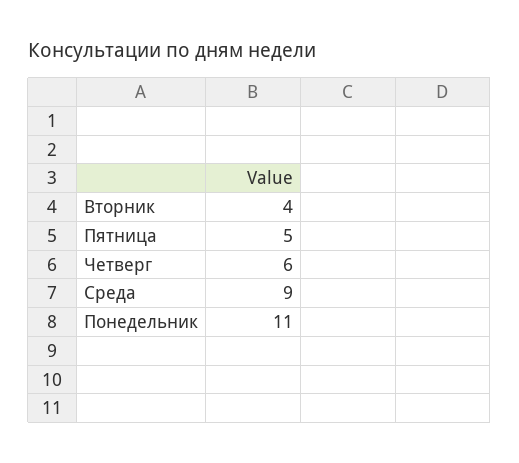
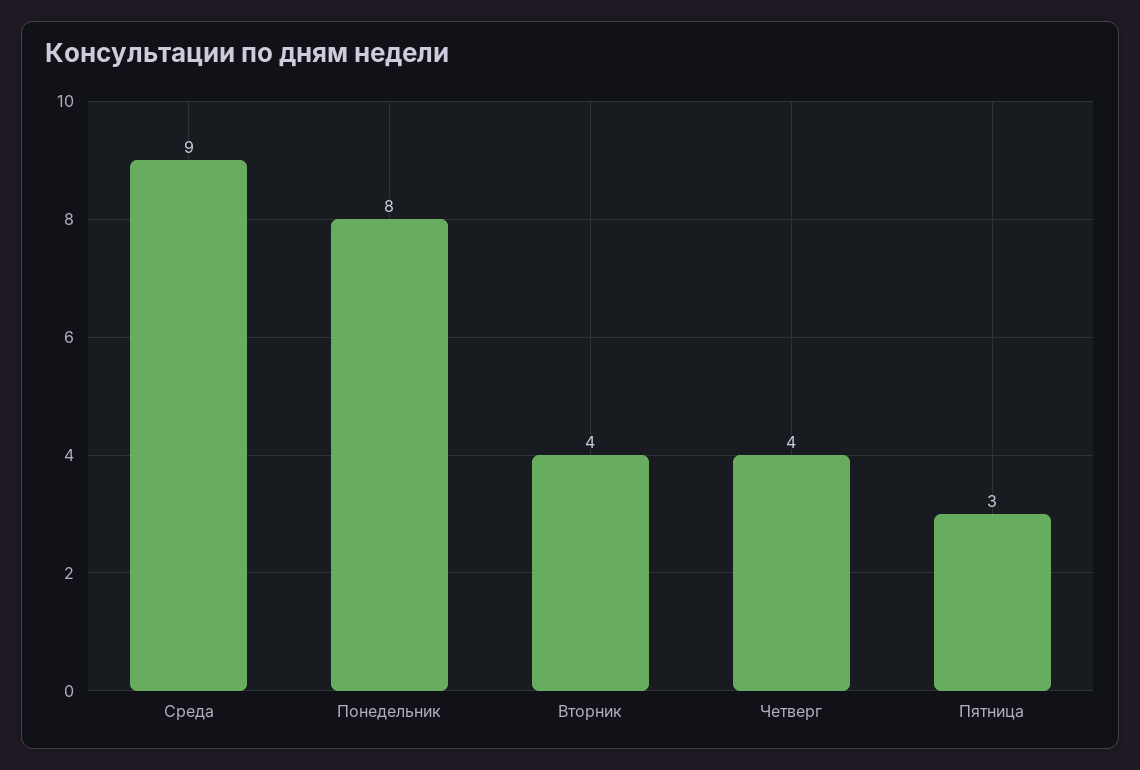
  {
    "Вторник": 4,
-   "Пятница": 5,
+   "Пятница": 3,
-   "Четверг": 6,
+   "Четверг": 4,
    "Среда": 9,
-   "Понедельник": 11
+   "Понедельник": 8
  }

